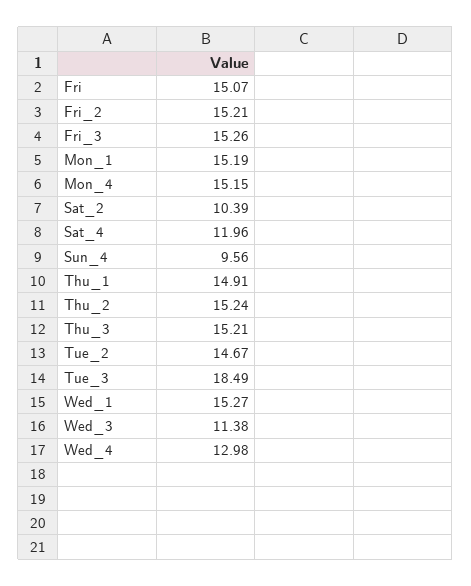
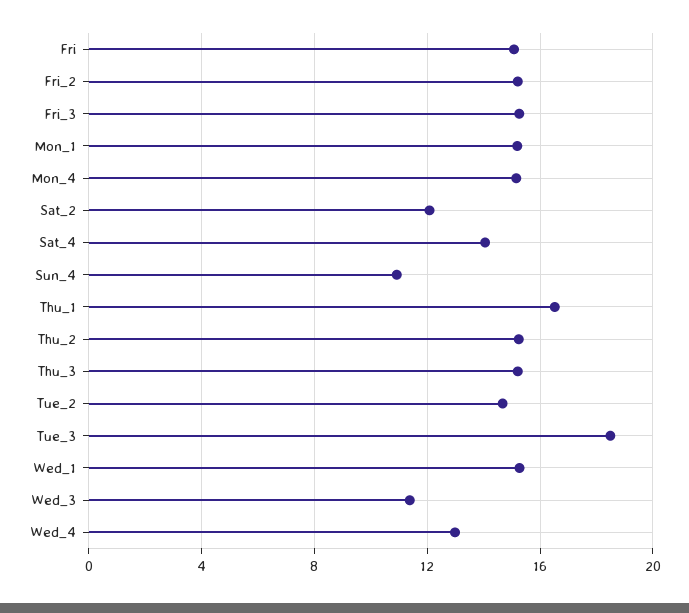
  {
    "Fri": 15.07,
    "Fri_2": 15.21,
    "Fri_3": 15.26,
    "Mon_1": 15.19,
    "Mon_4": 15.15,
-   "Sat_2": 10.39,
+   "Sat_2": 12,
-   "Sat_4": 11.96,
+   "Sat_4": 14,
-   "Sun_4": 9.56,
+   "Sun_4": 11,
-   "Thu_1": 14.91,
+   "Thu_1": 16.5,
    "Thu_2": 15.24,
    "Thu_3": 15.21,
    "Tue_2": 14.67,
    "Tue_3": 18.49,
    "Wed_1": 15.27,
    "Wed_3": 11.38,
    "Wed_4": 12.98
  }

